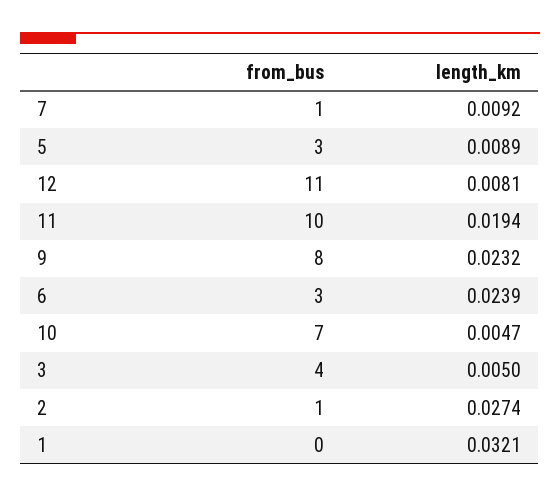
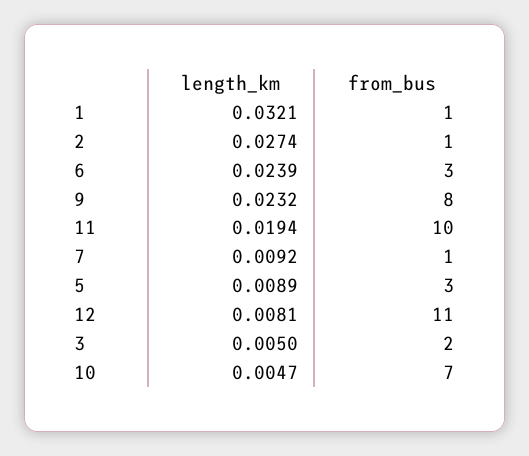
  {
    "from_bus": {
      "7": 1,
      "5": 3,
      "12": 11,
      "11": 10,
      "9": 8,
      "6": 3,
      "10": 7,
-     "3": 4,
+     "3": 2,
      "2": 1,
-     "1": 0
+     "1": 1
    },
    "length_km": {
      "7": 0.0092,
      "5": 0.0089,
      "12": 0.0081,
      "11": 0.0194,
      "9": 0.0232,
      "6": 0.0239,
      "10": 0.0047,
      "3": 0.005,
      "2": 0.0274,
      "1": 0.0321
    }
  }

